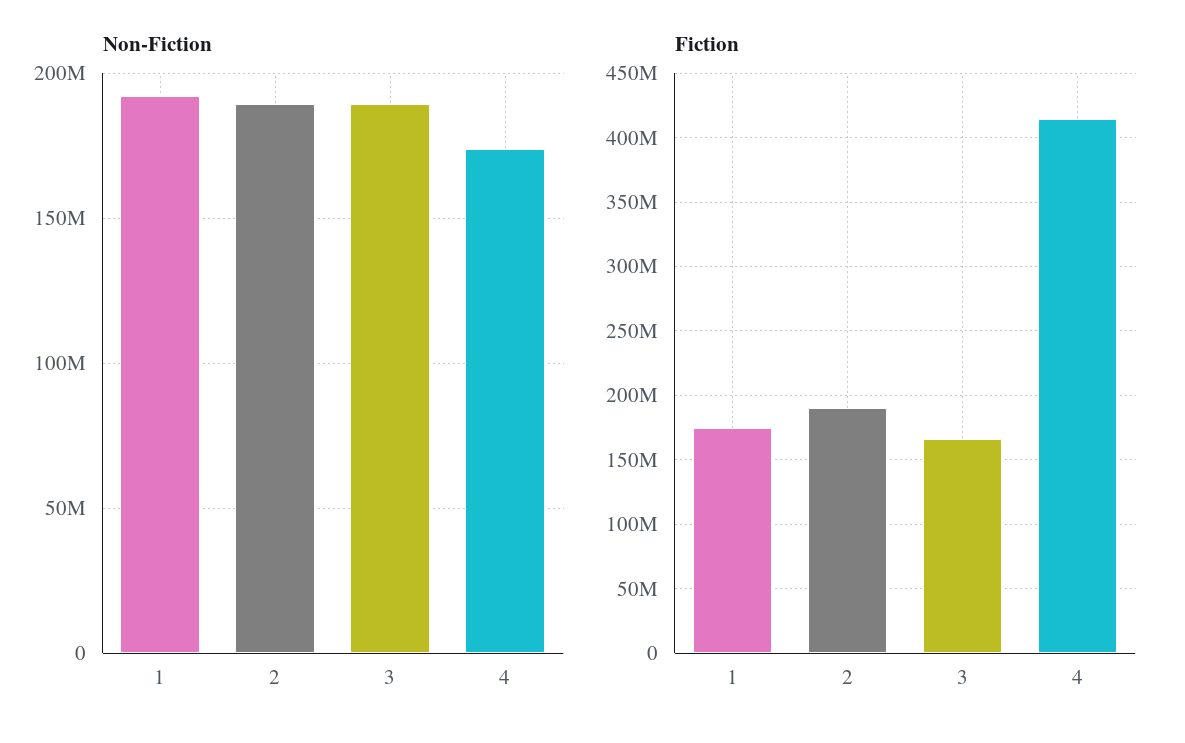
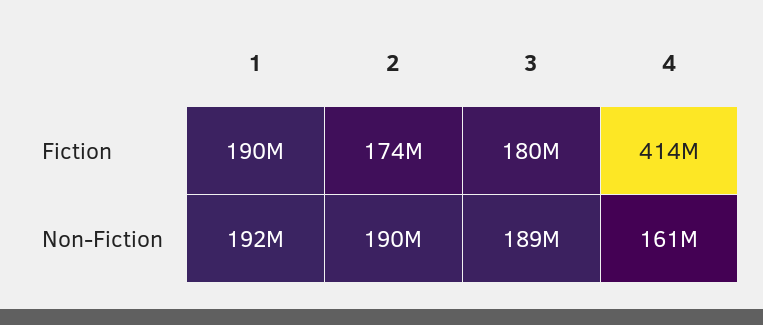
  {
    "Non-Fiction": {
      "1": 192000000,
      "2": 190000000,
      "3": 189000000,
-     "4": 175000000
+     "4": 161000000
    },
    "Fiction": {
-     "1": 175000000,
+     "1": 190000000,
-     "2": 190000000,
+     "2": 174000000,
-     "3": 165000000,
+     "3": 180000000,
      "4": 414000000
    }
  }

